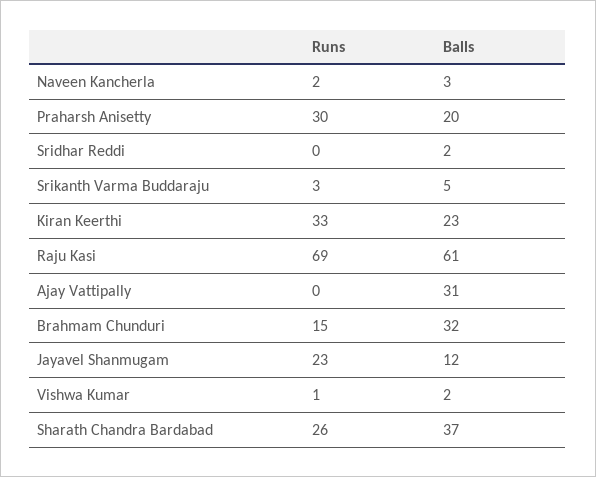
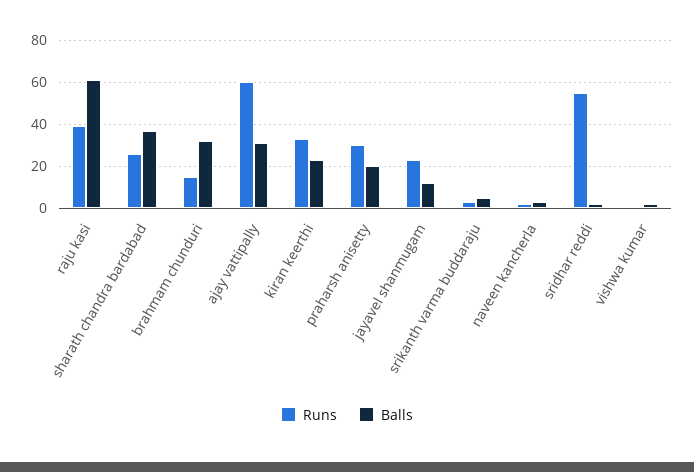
  {
    "Runs": {
      "Naveen Kancherla": 2,
      "Praharsh Anisetty": 30,
-     "Sridhar Reddi": 0,
+     "Sridhar Reddi": 55,
      "Srikanth Varma Buddaraju": 3,
      "Kiran Keerthi": 33,
-     "Raju Kasi": 69,
+     "Raju Kasi": 40,
-     "Ajay Vattipally": 0,
+     "Ajay Vattipally": 60,
      "Brahmam Chunduri": 15,
      "Jayavel Shanmugam": 23,
      "Vishwa Kumar": 1,
      "Sharath Chandra Bardabad": 26
    },
    "Balls": {
      "Naveen Kancherla": 3,
      "Praharsh Anisetty": 20,
      "Sridhar Reddi": 2,
      "Srikanth Varma Buddaraju": 5,
      "Kiran Keerthi": 23,
      "Raju Kasi": 61,
      "Ajay Vattipally": 31,
      "Brahmam Chunduri": 32,
      "Jayavel Shanmugam": 12,
      "Vishwa Kumar": 2,
      "Sharath Chandra Bardabad": 37
    }
  }

